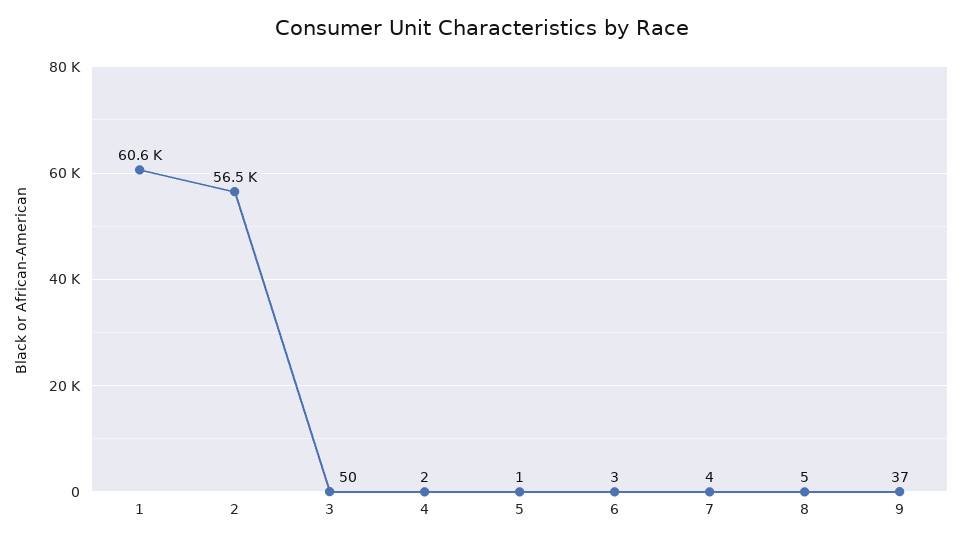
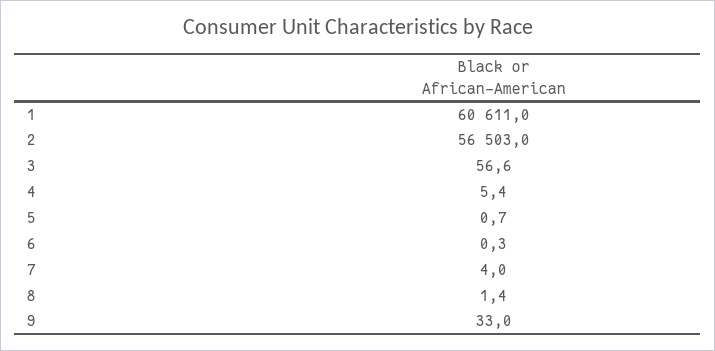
  {
    "1": 60611,
    "2": 56503,
-   "3": 50,
+   "3": 56.6,
-   "4": 2,
+   "4": 5.4,
    "5": 0.7,
-   "6": 3,
+   "6": 0.3,
    "7": 4,
-   "8": 5,
+   "8": 1.4,
-   "9": 37
+   "9": 33
  }

